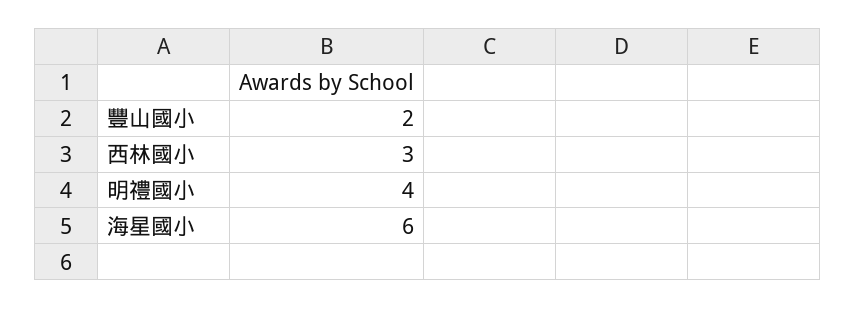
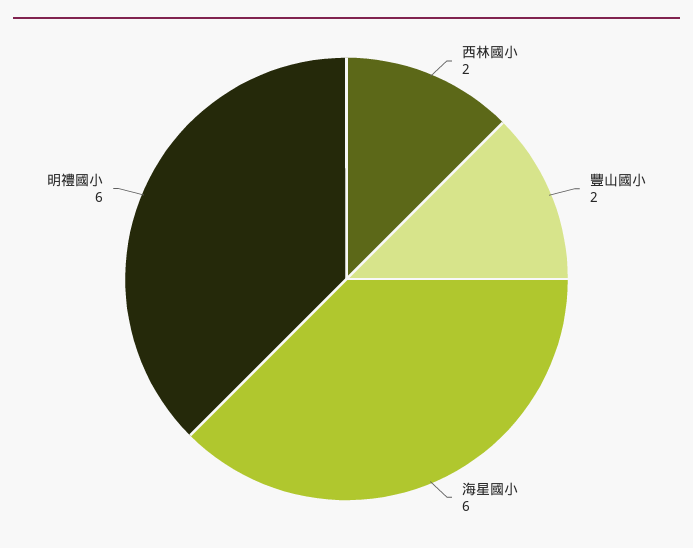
  {
    "豐山國小": 2,
-   "西林國小": 3,
+   "西林國小": 2,
-   "明禮國小": 4,
+   "明禮國小": 6,
    "海星國小": 6
  }

